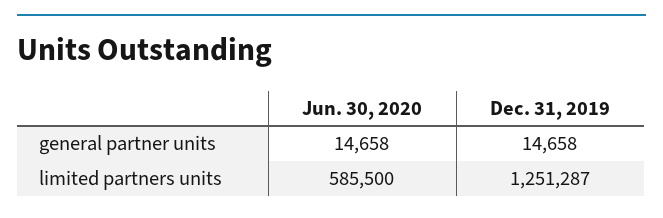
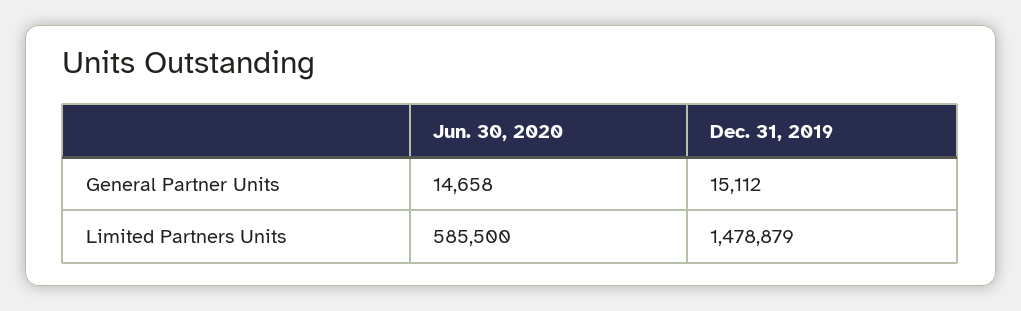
  {
    "Jun. 30, 2020": {
      "general partner units": 14658,
      "limited partners units": 585500
    },
    "Dec. 31, 2019": {
-     "general partner units": 14658,
+     "general partner units": 15112,
-     "limited partners units": 1251287
+     "limited partners units": 1478879
    }
  }

